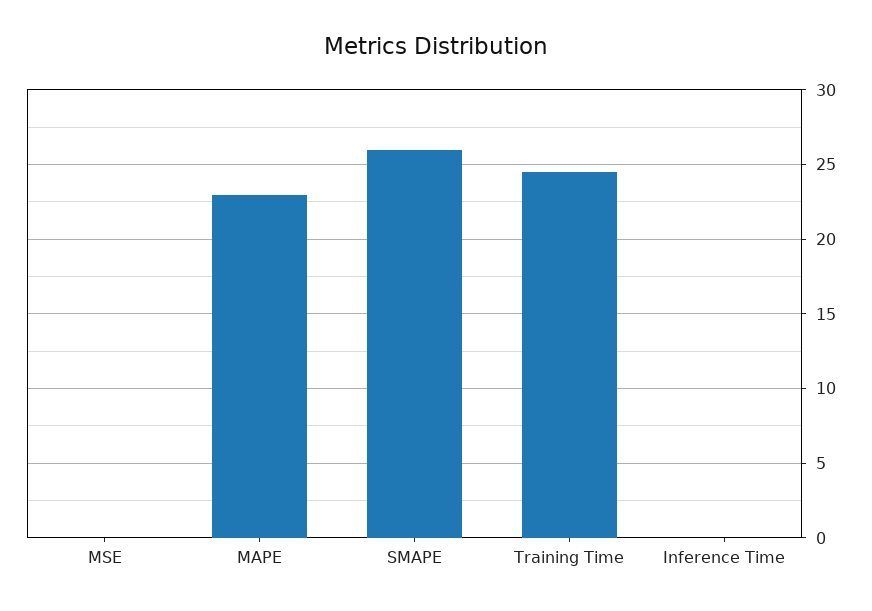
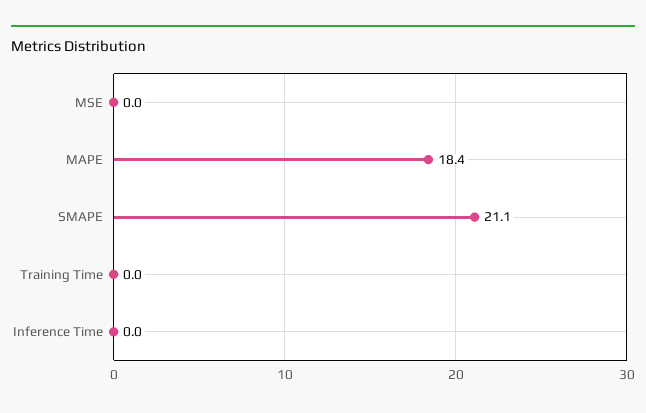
  {
    "MSE": 0,
-   "MAPE": 23,
+   "MAPE": 18.4,
-   "SMAPE": 26,
+   "SMAPE": 21.1,
-   "Training Time": 24.5,
+   "Training Time": 0,
    "Inference Time": 0
  }

